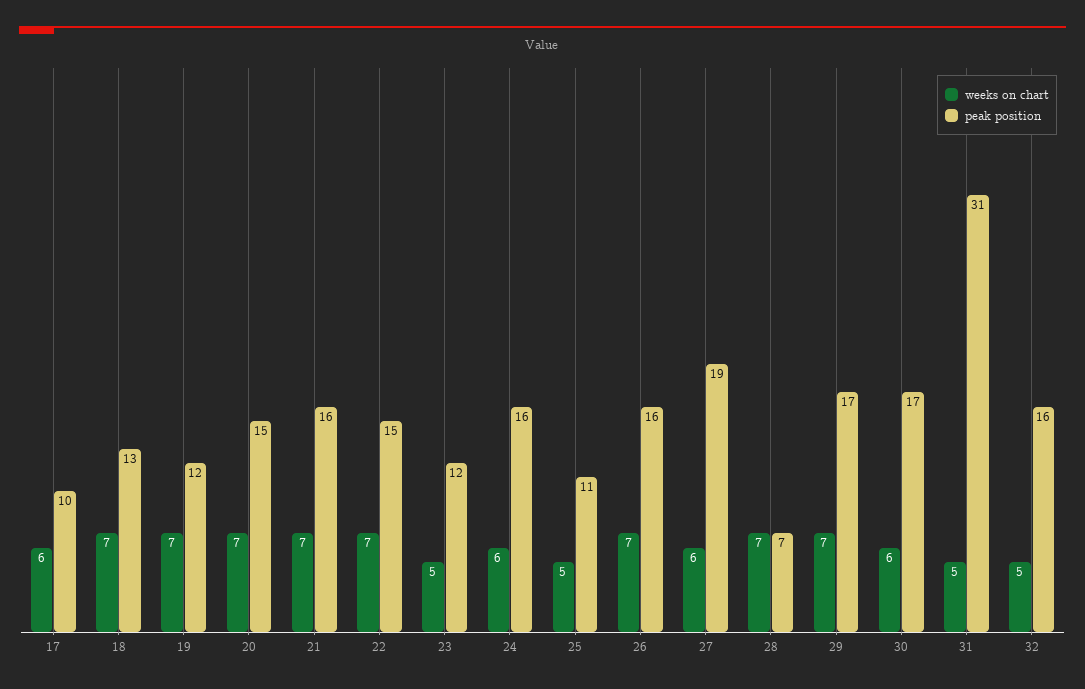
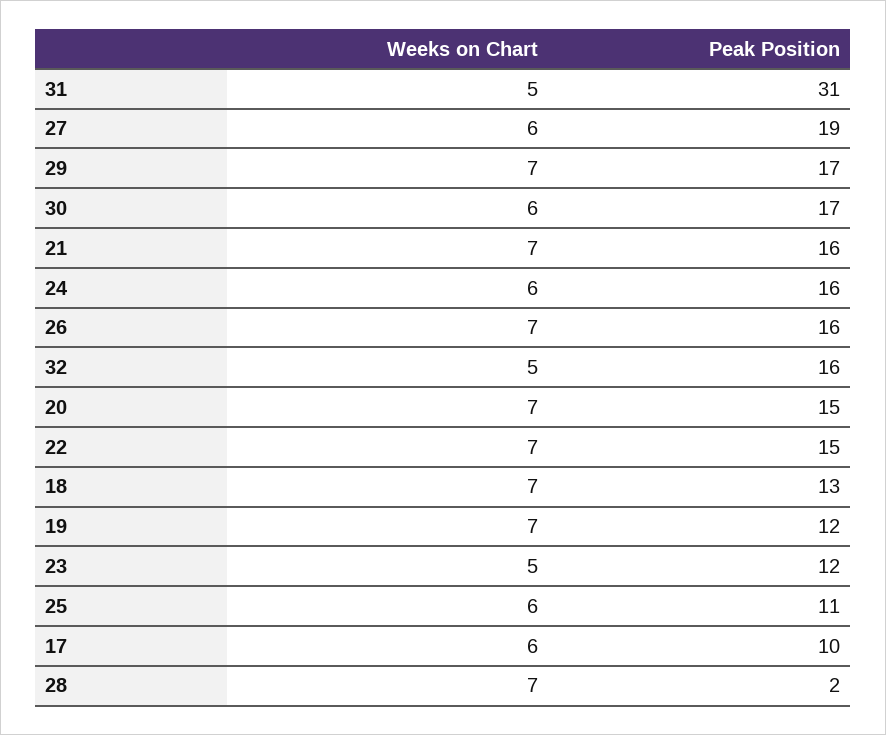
  {
    "weeks on chart": {
      "17": 6,
      "18": 7,
      "19": 7,
      "20": 7,
      "21": 7,
      "22": 7,
      "23": 5,
      "24": 6,
-     "25": 5,
+     "25": 6,
      "26": 7,
      "27": 6,
      "28": 7,
      "29": 7,
      "30": 6,
      "31": 5,
      "32": 5
    },
    "peak position": {
      "17": 10,
      "18": 13,
      "19": 12,
      "20": 15,
      "21": 16,
      "22": 15,
      "23": 12,
      "24": 16,
      "25": 11,
      "26": 16,
      "27": 19,
-     "28": 7,
+     "28": 2,
      "29": 17,
      "30": 17,
      "31": 31,
      "32": 16
    }
  }

